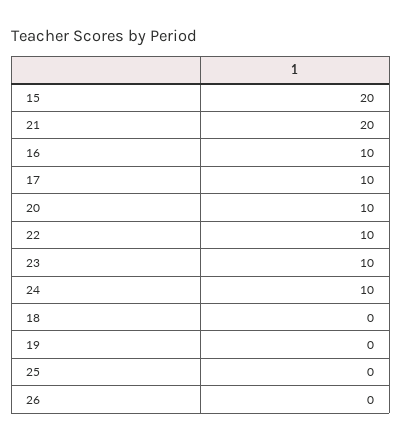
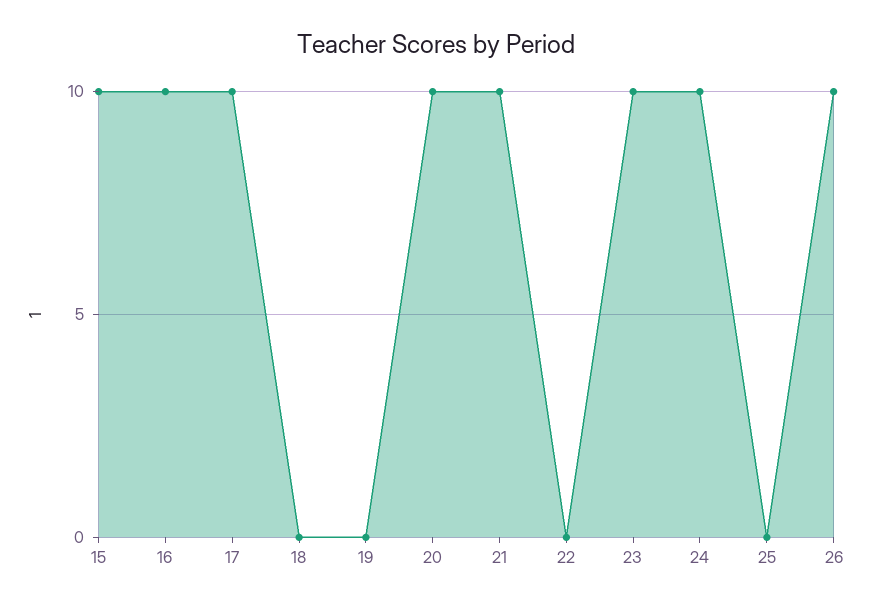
  {
-   "15": 20,
+   "15": 10,
-   "21": 20,
+   "21": 10,
    "16": 10,
    "17": 10,
    "20": 10,
-   "22": 10,
+   "22": 0,
    "23": 10,
    "24": 10,
    "18": 0,
    "19": 0,
    "25": 0,
-   "26": 0
+   "26": 10
  }

